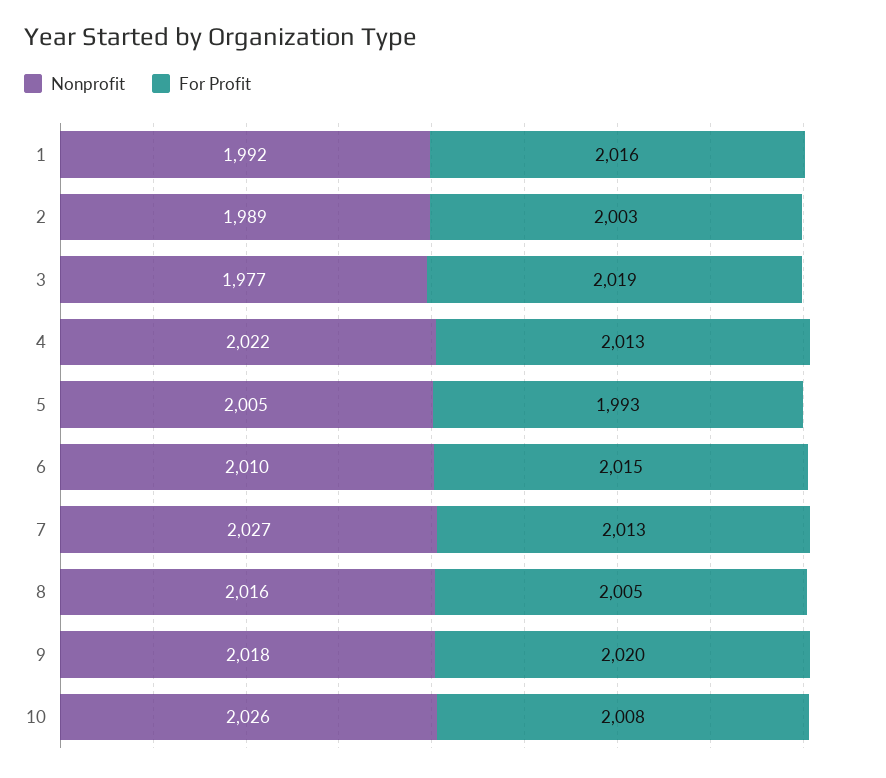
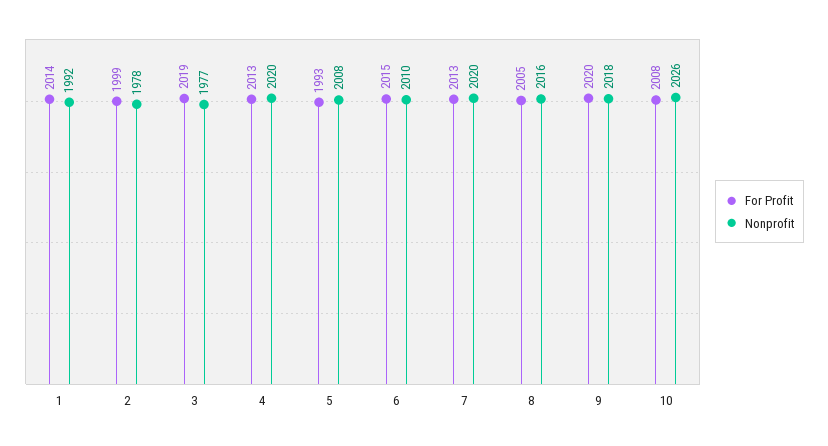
  {
    "Nonprofit": {
      "1": 1992,
-     "2": 1989,
+     "2": 1978,
      "3": 1977,
-     "4": 2022,
+     "4": 2020,
-     "5": 2005,
+     "5": 2008,
      "6": 2010,
-     "7": 2027,
+     "7": 2020,
      "8": 2016,
      "9": 2018,
      "10": 2026
    },
    "For Profit": {
-     "1": 2016,
+     "1": 2014,
-     "2": 2003,
+     "2": 1999,
      "3": 2019,
      "4": 2013,
      "5": 1993,
      "6": 2015,
      "7": 2013,
      "8": 2005,
      "9": 2020,
      "10": 2008
    }
  }

